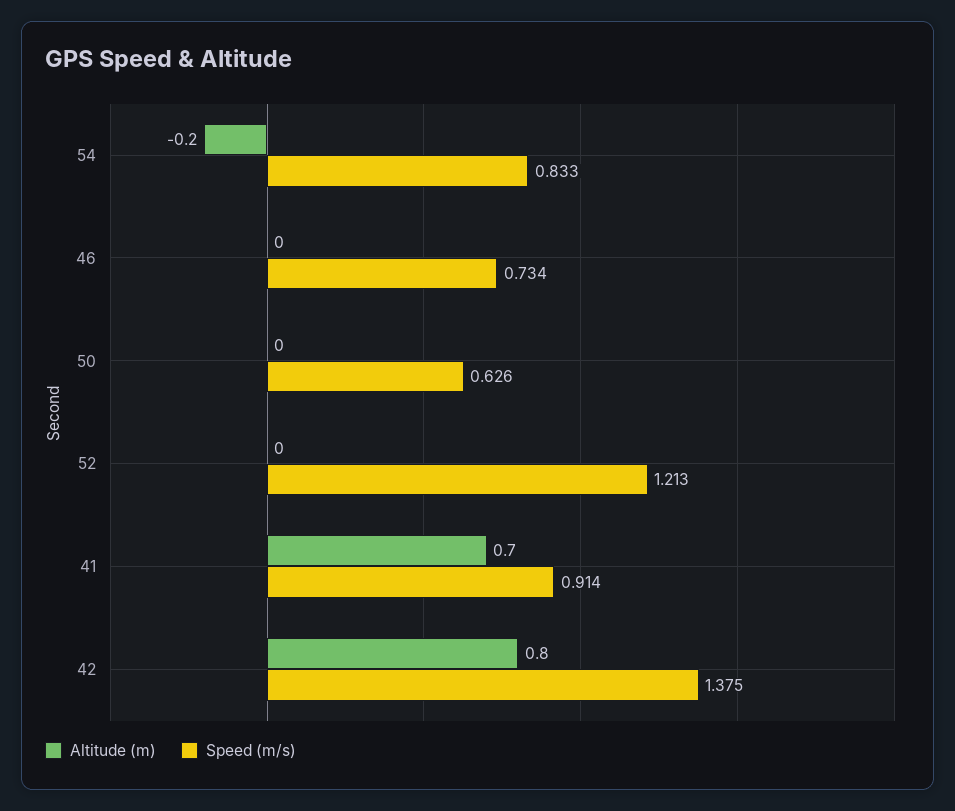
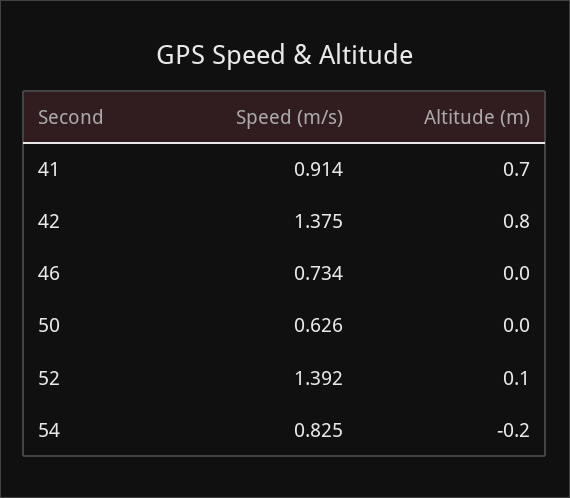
  {
    "Altitude (m)": {
      "54": -0.2,
      "46": 0,
      "50": 0,
-     "52": 0,
+     "52": 0.1,
      "41": 0.7,
      "42": 0.8
    },
    "Speed (m/s)": {
-     "54": 0.833,
+     "54": 0.825,
      "46": 0.734,
      "50": 0.626,
-     "52": 1.213,
+     "52": 1.392,
      "41": 0.914,
      "42": 1.375
    }
  }

